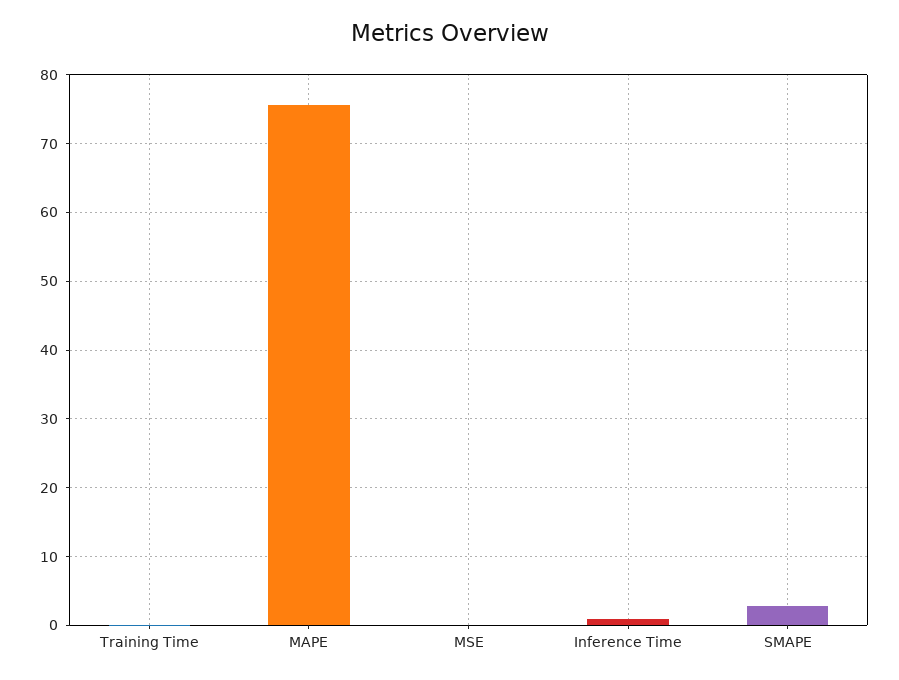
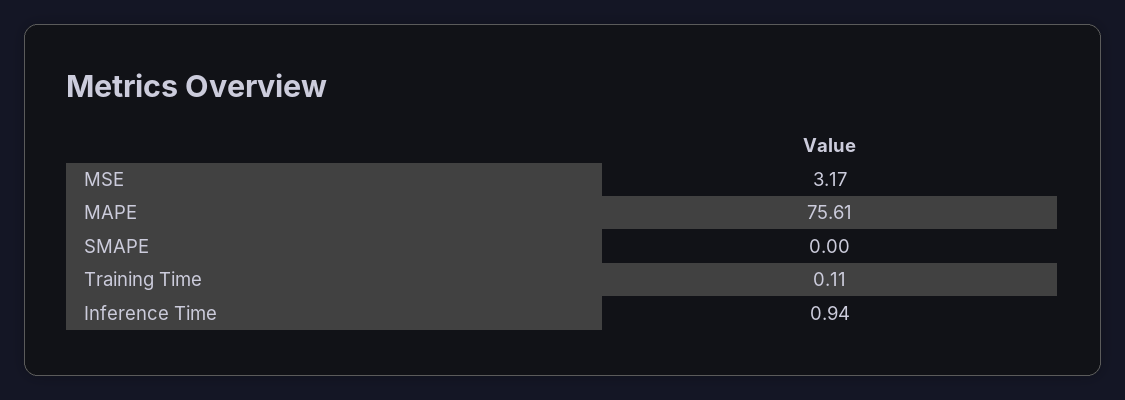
  {
    "Training Time": 0.11,
    "MAPE": 75.61,
-   "MSE": 0,
+   "MSE": 3.17,
    "Inference Time": 0.94,
-   "SMAPE": 3
+   "SMAPE": 0
  }

